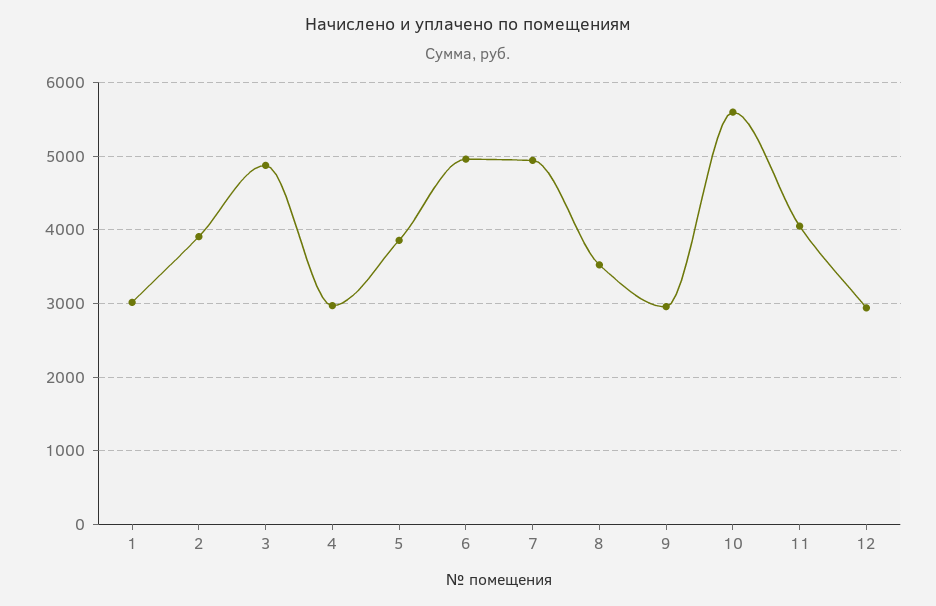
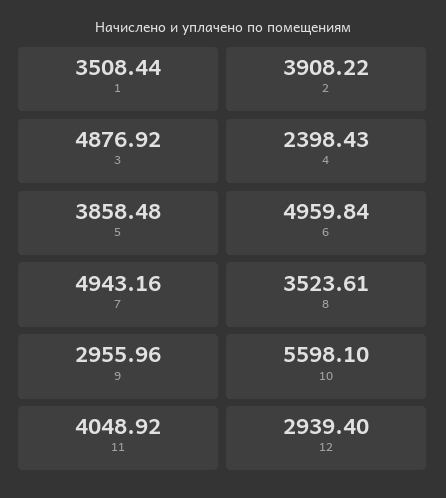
  {
-   "1": 3000,
+   "1": 3508.44,
    "2": 3908.22,
    "3": 4876.92,
-   "4": 3000,
+   "4": 2398.43,
    "5": 3858.48,
    "6": 4959.84,
    "7": 4943.16,
    "8": 3523.61,
    "9": 2955.96,
    "10": 5598.1,
    "11": 4048.92,
    "12": 2939.4
  }

